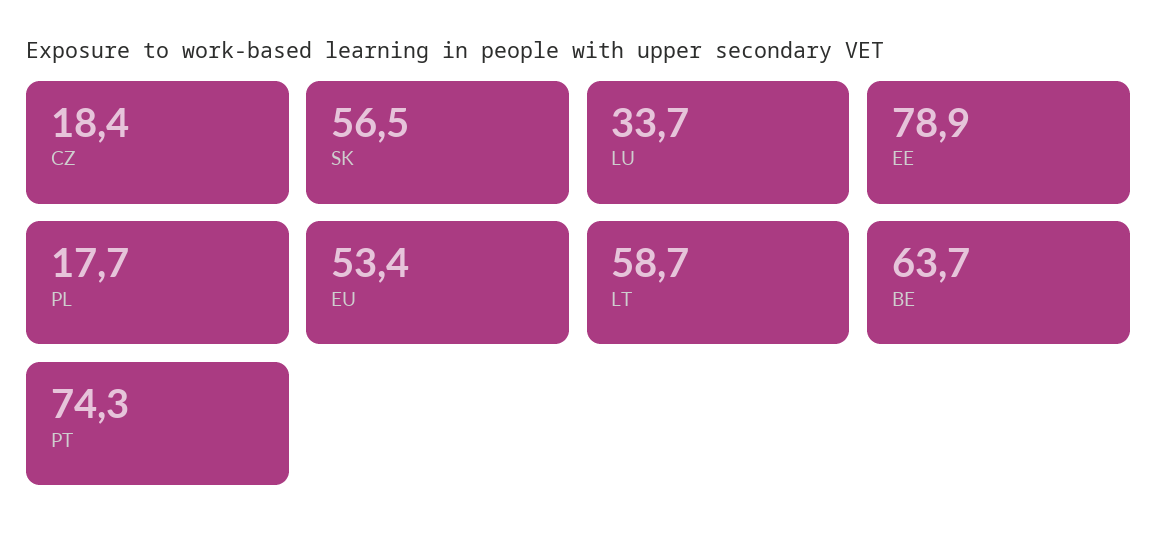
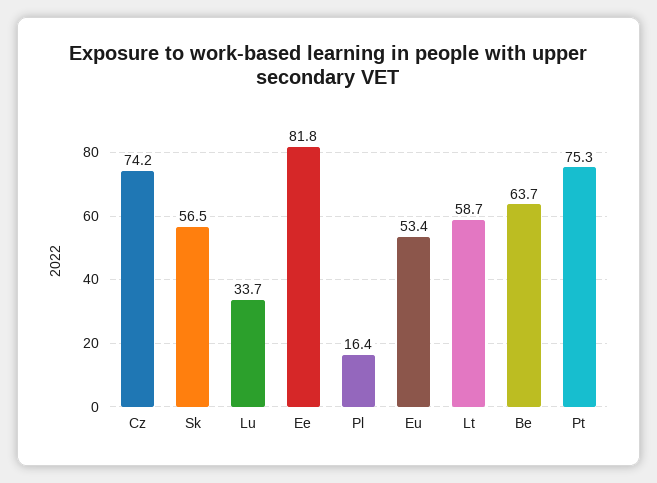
  {
-   "CZ": 18.4,
+   "CZ": 74.2,
    "SK": 56.5,
    "LU": 33.7,
-   "EE": 78.9,
+   "EE": 81.8,
-   "PL": 17.7,
+   "PL": 16.4,
    "EU": 53.4,
    "LT": 58.7,
    "BE": 63.7,
-   "PT": 74.3
+   "PT": 75.3
  }

